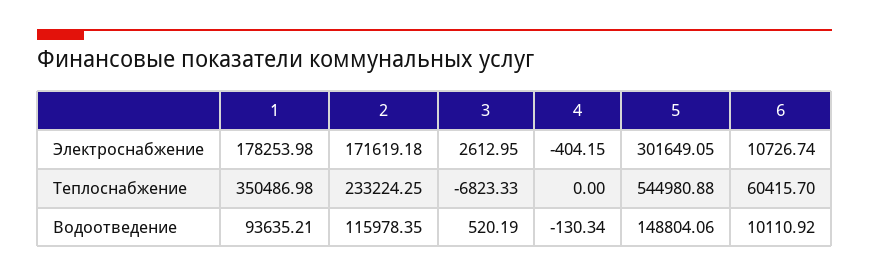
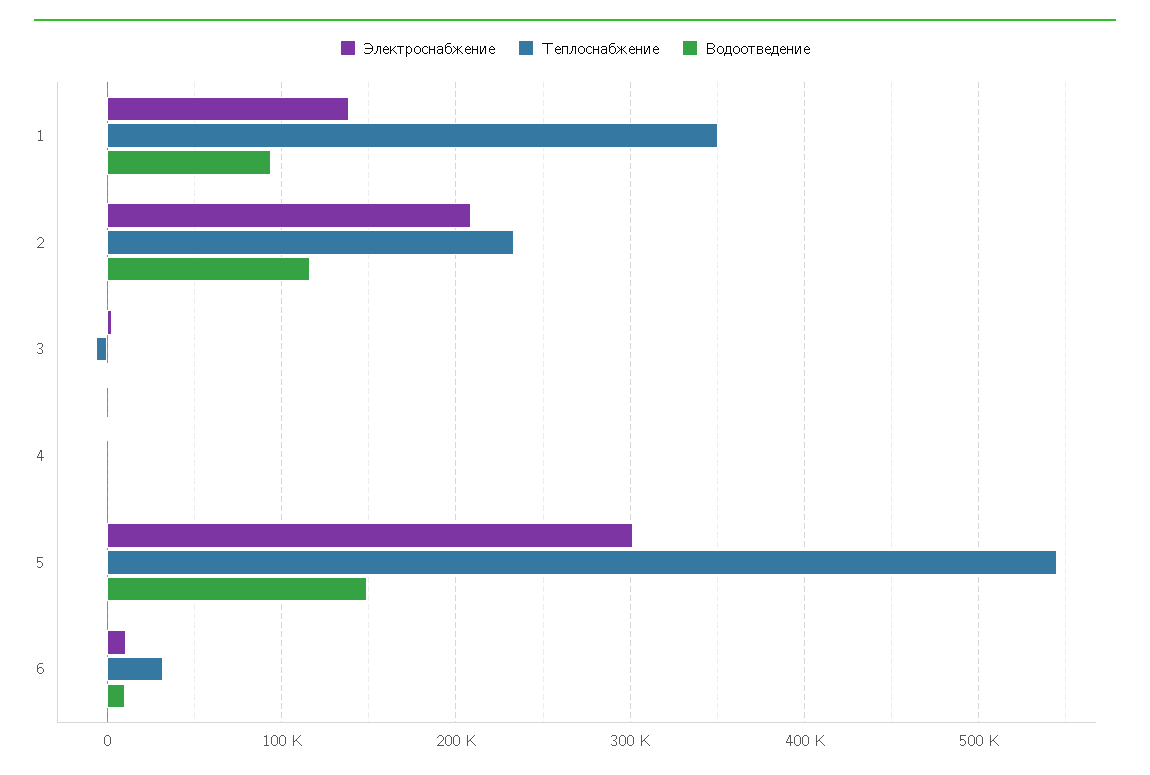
  {
    "Электроснабжение": {
-     "1": 178253.98,
+     "1": 140000,
-     "2": 171619.18,
+     "2": 210000,
      "3": 2612.95,
      "4": -404.15,
      "5": 301649.05,
      "6": 10726.74
    },
    "Теплоснабжение": {
      "1": 350486.98,
      "2": 233224.25,
      "3": -6823.33,
      "4": 0,
      "5": 544980.88,
-     "6": 60415.7
+     "6": 30000
    },
    "Водоотведение": {
      "1": 93635.21,
      "2": 115978.35,
      "3": 520.19,
      "4": -130.34,
      "5": 148804.06,
      "6": 10110.92
    }
  }

